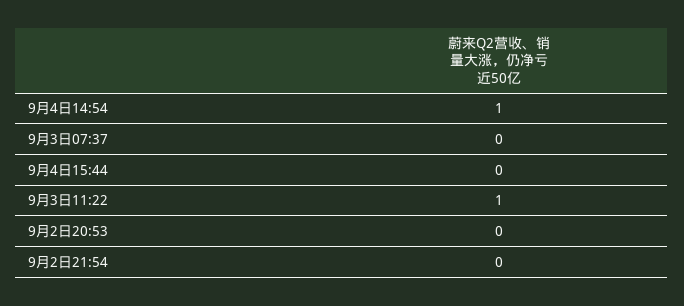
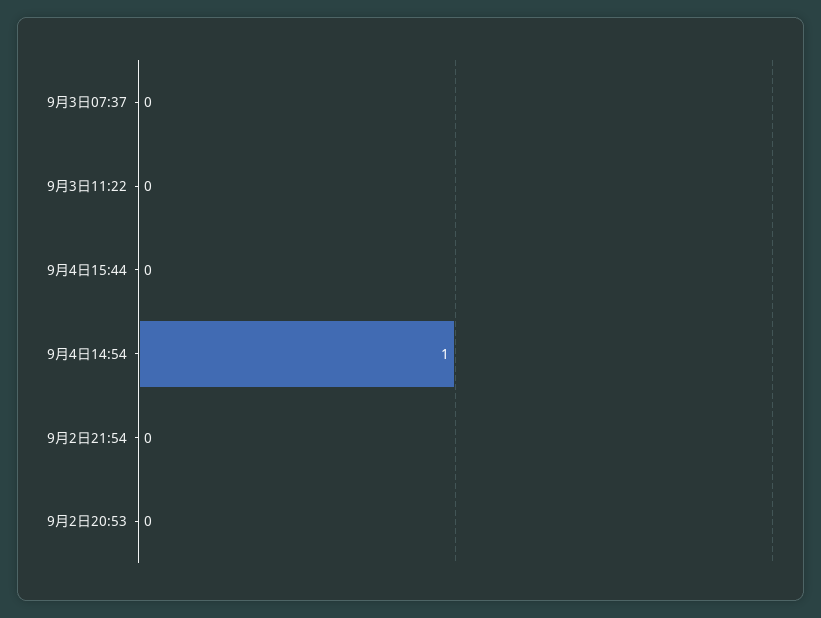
  {
    "9月4日14:54": 1,
    "9月3日07:37": 0,
    "9月4日15:44": 0,
-   "9月3日11:22": 1,
+   "9月3日11:22": 0,
    "9月2日20:53": 0,
    "9月2日21:54": 0
  }

